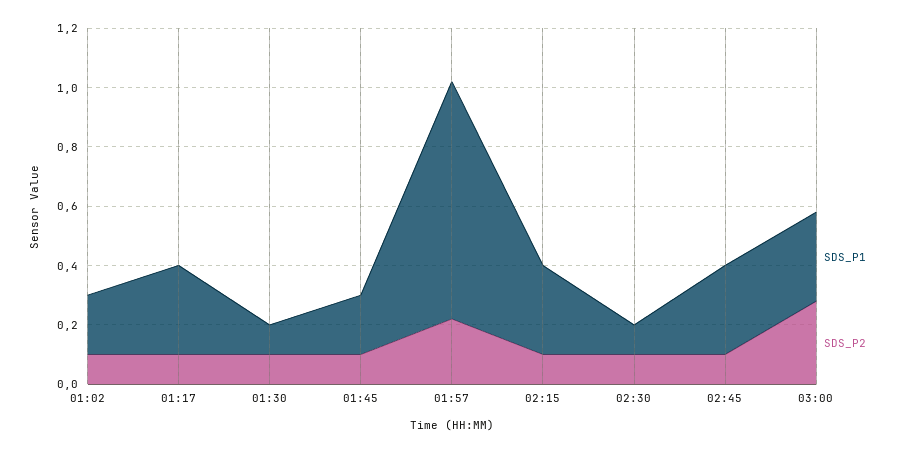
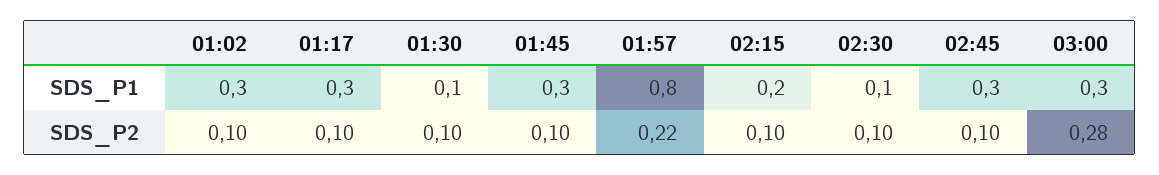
  {
    "SDS_P1": {
-     "01:02": 0.2,
+     "01:02": 0.3,
      "01:17": 0.3,
      "01:30": 0.1,
-     "01:45": 0.2,
+     "01:45": 0.3,
      "01:57": 0.8,
-     "02:15": 0.3,
+     "02:15": 0.2,
      "02:30": 0.1,
      "02:45": 0.3,
      "03:00": 0.3
    },
    "SDS_P2": {
      "01:02": 0.1,
      "01:17": 0.1,
      "01:30": 0.1,
      "01:45": 0.1,
      "01:57": 0.22,
      "02:15": 0.1,
      "02:30": 0.1,
      "02:45": 0.1,
      "03:00": 0.28
    }
  }

